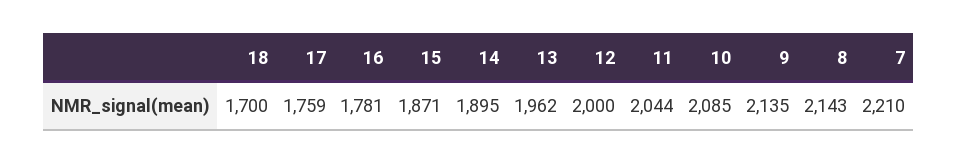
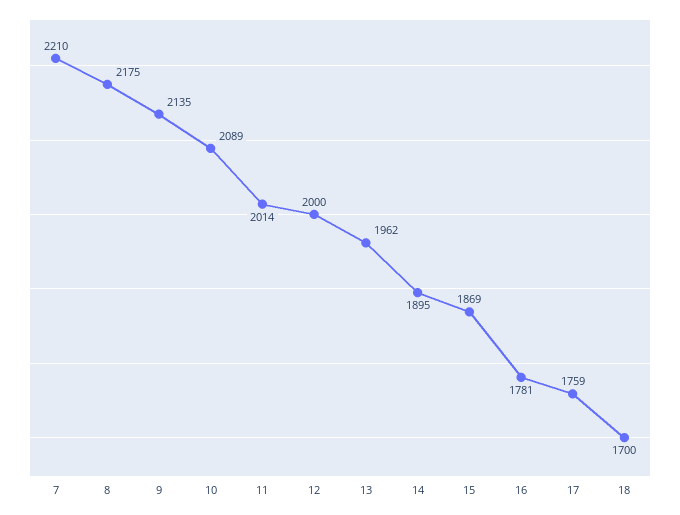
  {
    "18": 1700,
    "17": 1759,
    "16": 1781,
-   "15": 1871,
+   "15": 1869,
    "14": 1895,
    "13": 1962,
    "12": 2000,
-   "11": 2044,
+   "11": 2014,
-   "10": 2085,
+   "10": 2089,
    "9": 2135,
-   "8": 2143,
+   "8": 2175,
    "7": 2210
  }

